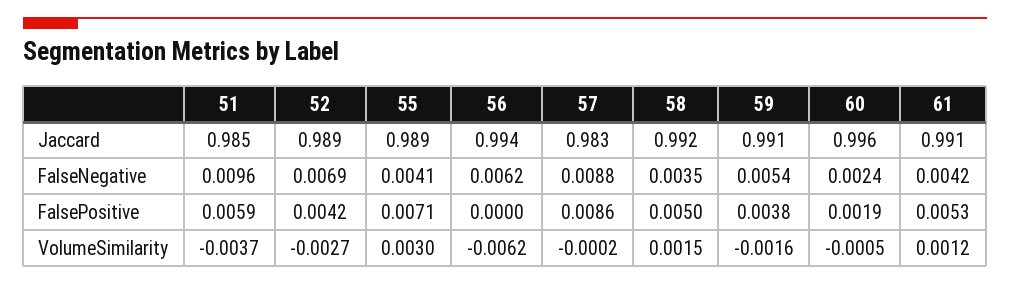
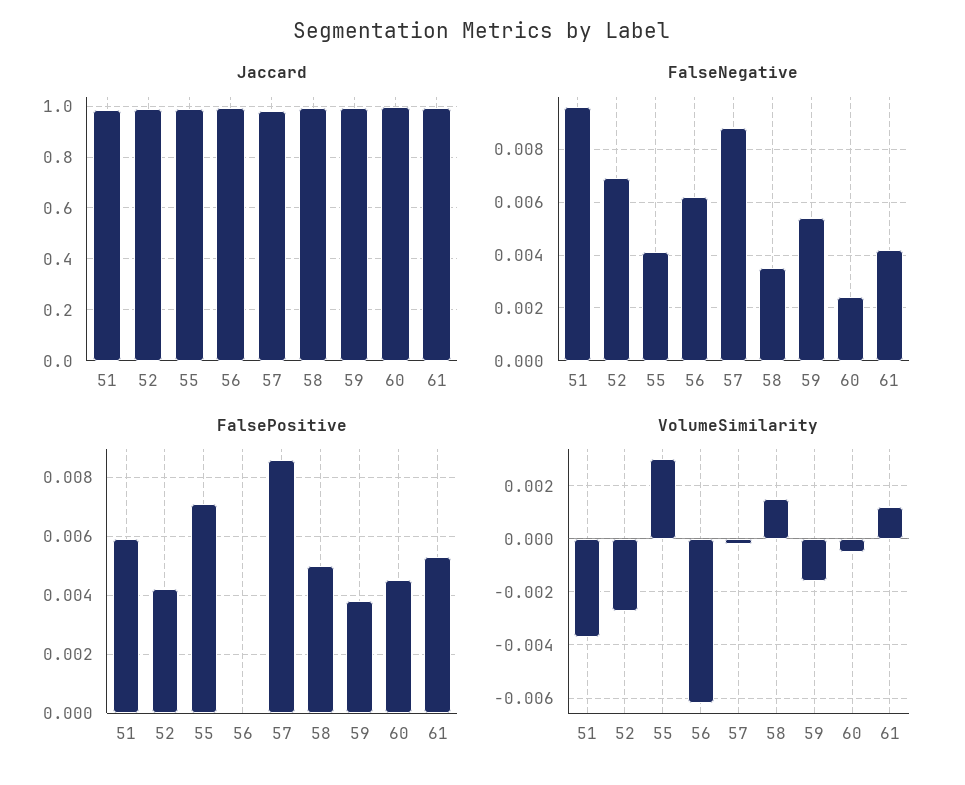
  {
    "Jaccard": {
      "51": 0.985,
      "52": 0.989,
      "55": 0.989,
      "56": 0.994,
      "57": 0.983,
      "58": 0.992,
      "59": 0.991,
      "60": 0.996,
      "61": 0.991
    },
    "FalseNegative": {
      "51": 0.0096,
      "52": 0.0069,
      "55": 0.0041,
      "56": 0.0062,
      "57": 0.0088,
      "58": 0.0035,
      "59": 0.0054,
      "60": 0.0024,
      "61": 0.0042
    },
    "FalsePositive": {
      "51": 0.0059,
      "52": 0.0042,
      "55": 0.0071,
      "56": 0,
      "57": 0.0086,
      "58": 0.005,
      "59": 0.0038,
-     "60": 0.0019,
+     "60": 0.0045,
      "61": 0.0053
    },
    "VolumeSimilarity": {
      "51": -0.0037,
      "52": -0.0027,
      "55": 0.003,
      "56": -0.0062,
      "57": -0.0002,
      "58": 0.0015,
      "59": -0.0016,
      "60": -0.0005,
      "61": 0.0012
    }
  }

